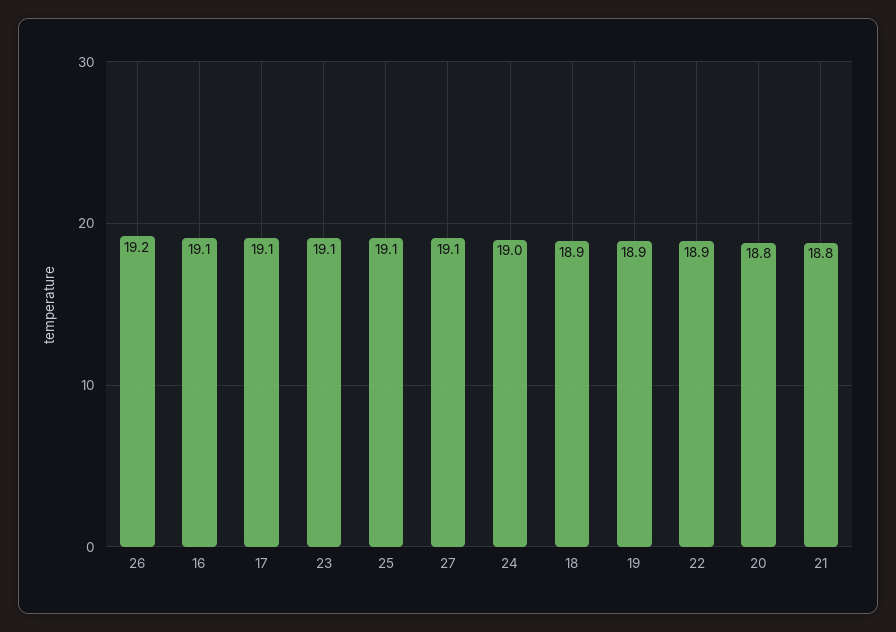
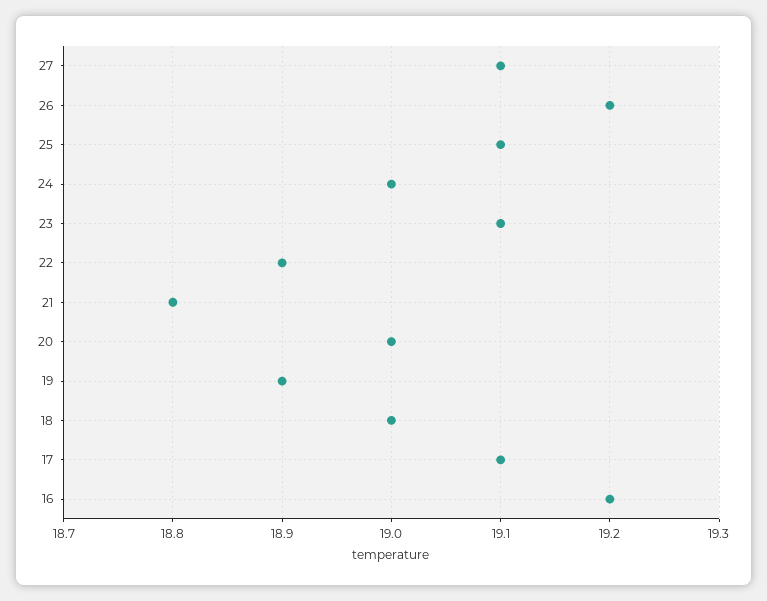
  {
    "26": 19.2,
-   "16": 19.1,
+   "16": 19.2,
    "17": 19.1,
    "23": 19.1,
    "25": 19.1,
    "27": 19.1,
    "24": 19,
-   "18": 18.9,
+   "18": 19,
    "19": 18.9,
    "22": 18.9,
-   "20": 18.8,
+   "20": 19,
    "21": 18.8
  }

